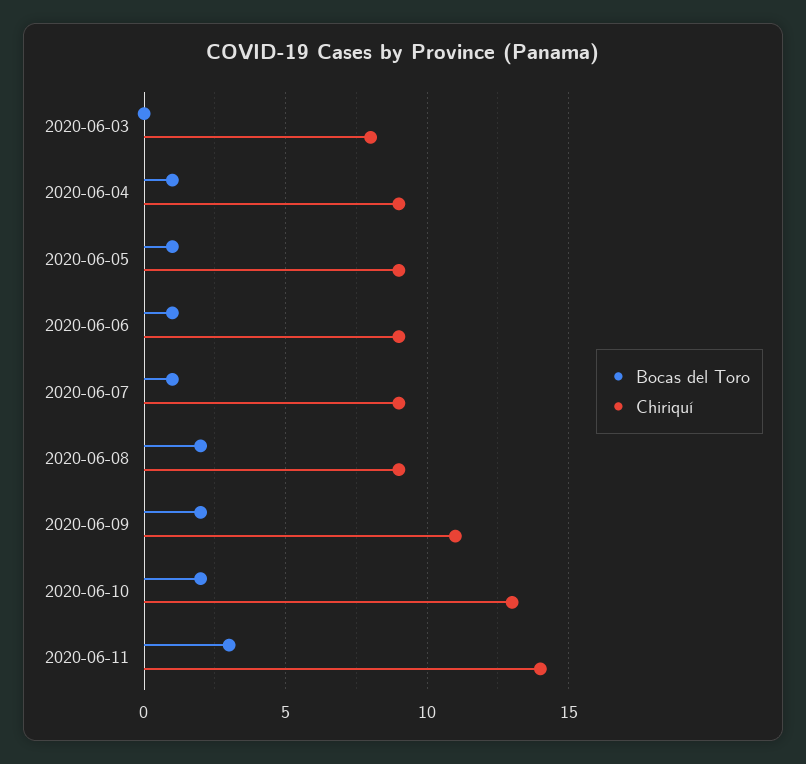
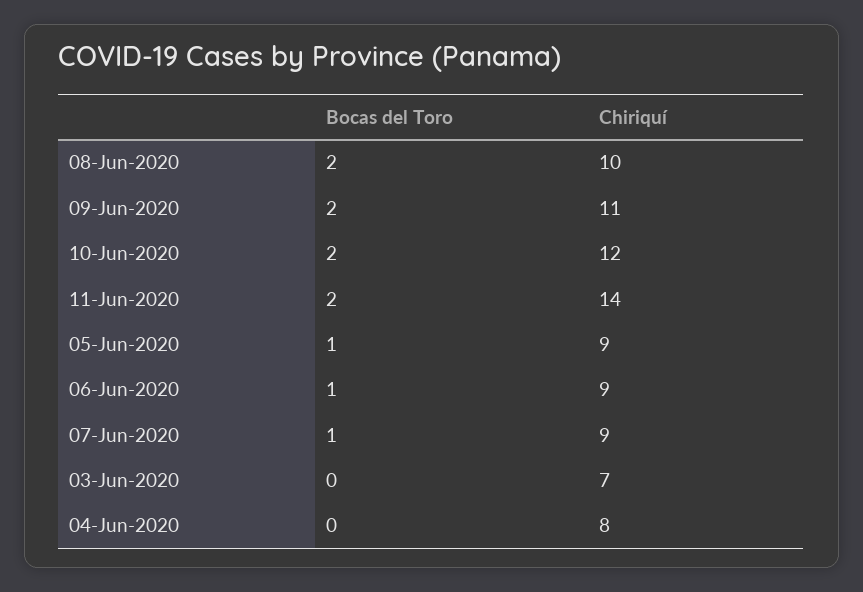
  {
    "Bocas del Toro": {
      "2020-06-03": 0,
-     "2020-06-04": 1,
+     "2020-06-04": 0,
      "2020-06-05": 1,
      "2020-06-06": 1,
      "2020-06-07": 1,
      "2020-06-08": 2,
      "2020-06-09": 2,
      "2020-06-10": 2,
-     "2020-06-11": 3
+     "2020-06-11": 2
    },
    "Chiriquí": {
-     "2020-06-03": 8,
+     "2020-06-03": 7,
-     "2020-06-04": 9,
+     "2020-06-04": 8,
      "2020-06-05": 9,
      "2020-06-06": 9,
      "2020-06-07": 9,
-     "2020-06-08": 9,
+     "2020-06-08": 10,
      "2020-06-09": 11,
-     "2020-06-10": 13,
+     "2020-06-10": 12,
      "2020-06-11": 14
    }
  }

